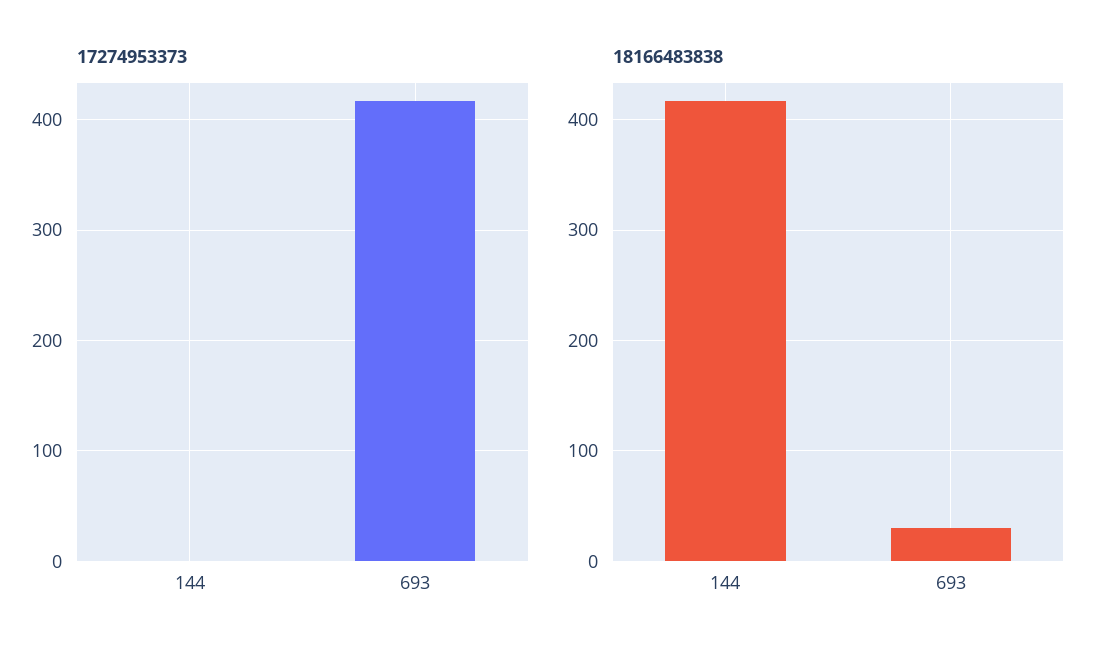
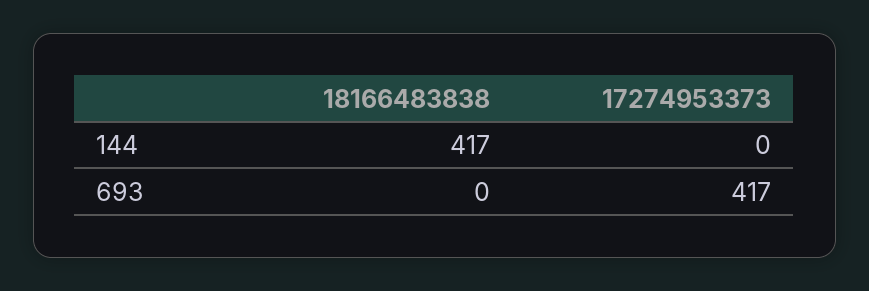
  {
    "17274953373": {
      "144": 0,
      "693": 417
    },
    "18166483838": {
      "144": 417,
-     "693": 30
+     "693": 0
    }
  }

